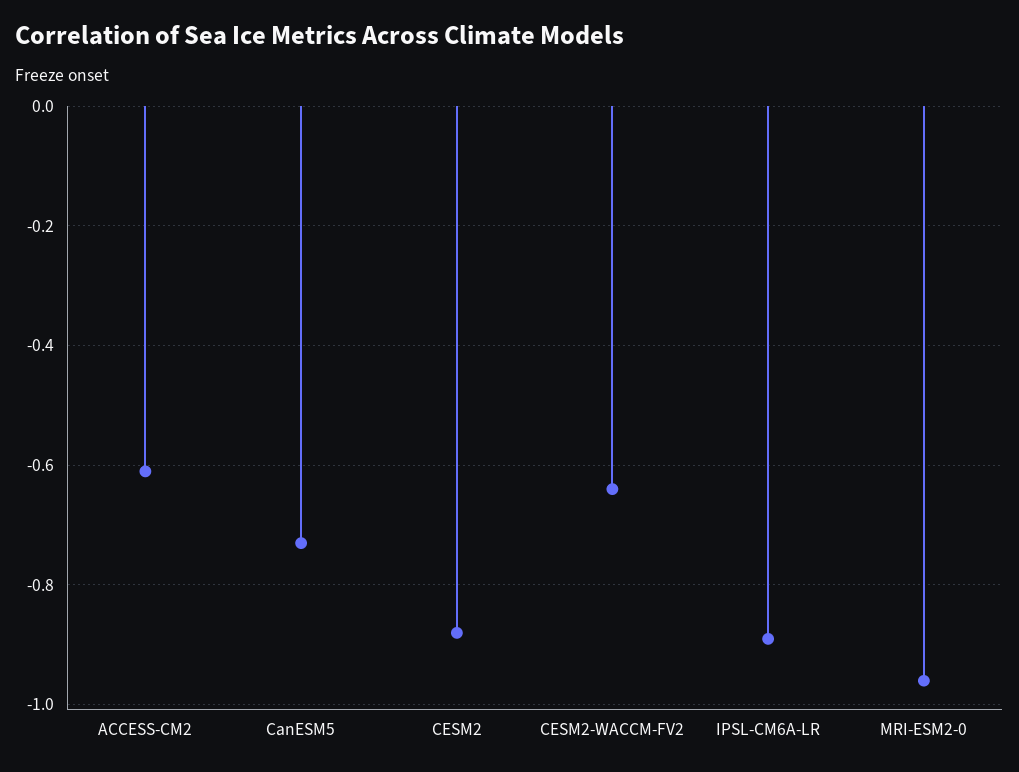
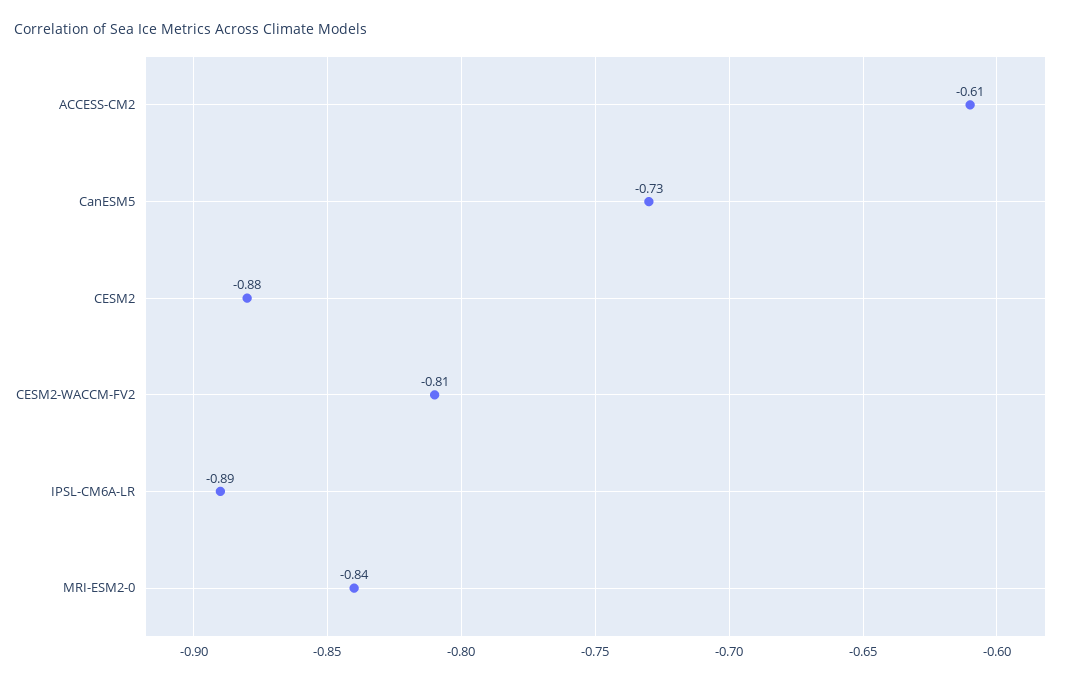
  {
    "ACCESS-CM2": -0.61,
    "CanESM5": -0.73,
    "CESM2": -0.88,
-   "CESM2-WACCM-FV2": -0.65,
+   "CESM2-WACCM-FV2": -0.81,
    "IPSL-CM6A-LR": -0.89,
-   "MRI-ESM2-0": -0.95
+   "MRI-ESM2-0": -0.84
  }

